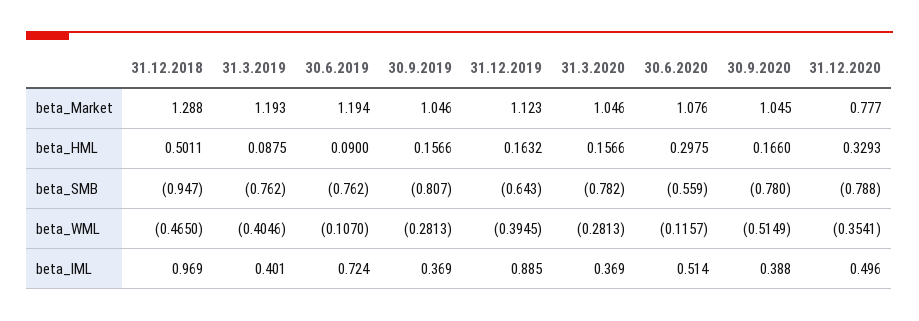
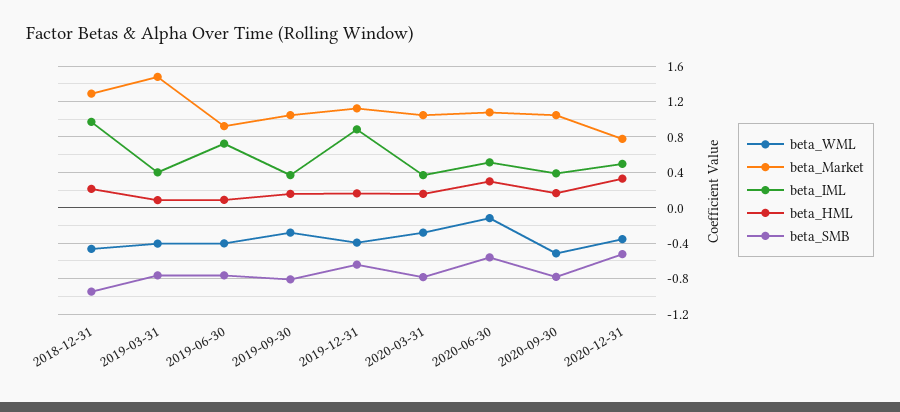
  {
    "beta_Market": {
      "31.12.2018": 1.288,
-     "31.3.2019": 1.193,
+     "31.3.2019": 1.5,
-     "30.6.2019": 1.194,
+     "30.6.2019": 0.9,
      "30.9.2019": 1.046,
      "31.12.2019": 1.123,
      "31.3.2020": 1.046,
      "30.6.2020": 1.076,
      "30.9.2020": 1.045,
      "31.12.2020": 0.777
    },
    "beta_HML": {
-     "31.12.2018": 0.5011,
+     "31.12.2018": 0.2,
      "31.3.2019": 0.0875,
      "30.6.2019": 0.09,
      "30.9.2019": 0.1566,
      "31.12.2019": 0.1632,
      "31.3.2020": 0.1566,
      "30.6.2020": 0.2975,
      "30.9.2020": 0.166,
      "31.12.2020": 0.3293
    },
    "beta_SMB": {
      "31.12.2018": -0.947,
      "31.3.2019": -0.762,
      "30.6.2019": -0.762,
      "30.9.2019": -0.807,
      "31.12.2019": -0.643,
      "31.3.2020": -0.782,
      "30.6.2020": -0.559,
      "30.9.2020": -0.78,
-     "31.12.2020": -0.788
+     "31.12.2020": -0.5
    },
    "beta_WML": {
      "31.12.2018": -0.465,
      "31.3.2019": -0.4046,
-     "30.6.2019": -0.107,
+     "30.6.2019": -0.4,
      "30.9.2019": -0.2813,
      "31.12.2019": -0.3945,
      "31.3.2020": -0.2813,
      "30.6.2020": -0.1157,
      "30.9.2020": -0.5149,
      "31.12.2020": -0.3541
    },
    "beta_IML": {
      "31.12.2018": 0.969,
      "31.3.2019": 0.401,
      "30.6.2019": 0.724,
      "30.9.2019": 0.369,
      "31.12.2019": 0.885,
      "31.3.2020": 0.369,
      "30.6.2020": 0.514,
      "30.9.2020": 0.388,
      "31.12.2020": 0.496
    }
  }

